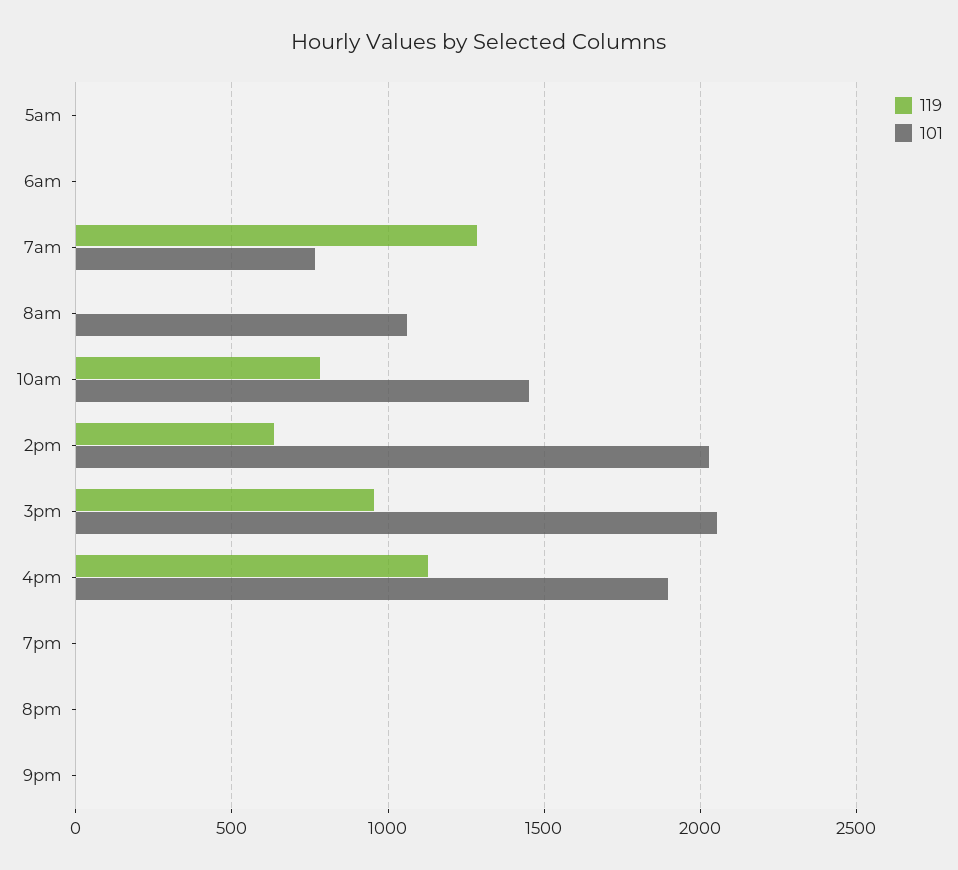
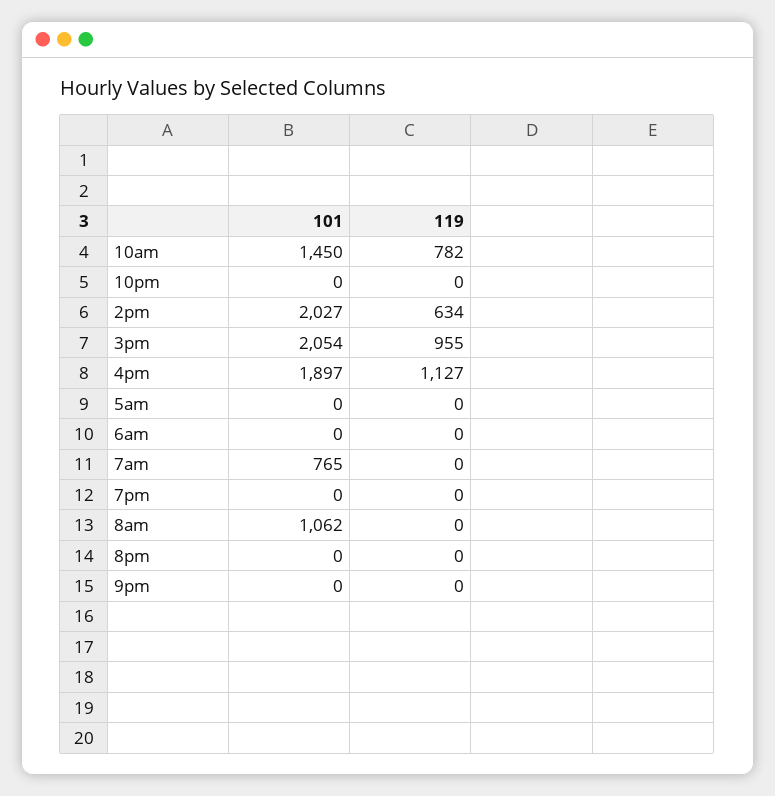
  {
    "119": {
      "5am": 0,
      "6am": 0,
-     "7am": 1300,
+     "7am": 0,
      "8am": 0,
      "10am": 782,
      "2pm": 634,
      "3pm": 955,
      "4pm": 1127,
      "7pm": 0,
      "8pm": 0,
-     "9pm": 0
+     "9pm": 0,
+     "10pm": 0
    },
    "101": {
      "5am": 0,
      "6am": 0,
      "7am": 765,
      "8am": 1062,
      "10am": 1450,
      "2pm": 2027,
      "3pm": 2054,
      "4pm": 1897,
      "7pm": 0,
      "8pm": 0,
-     "9pm": 0
+     "9pm": 0,
+     "10pm": 0
    }
  }

